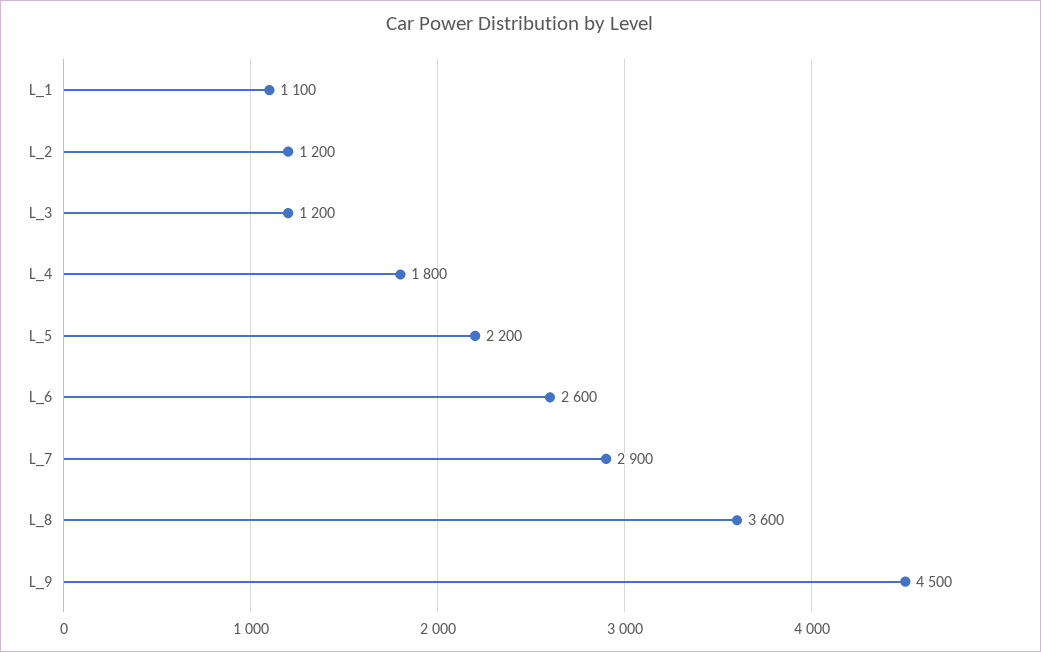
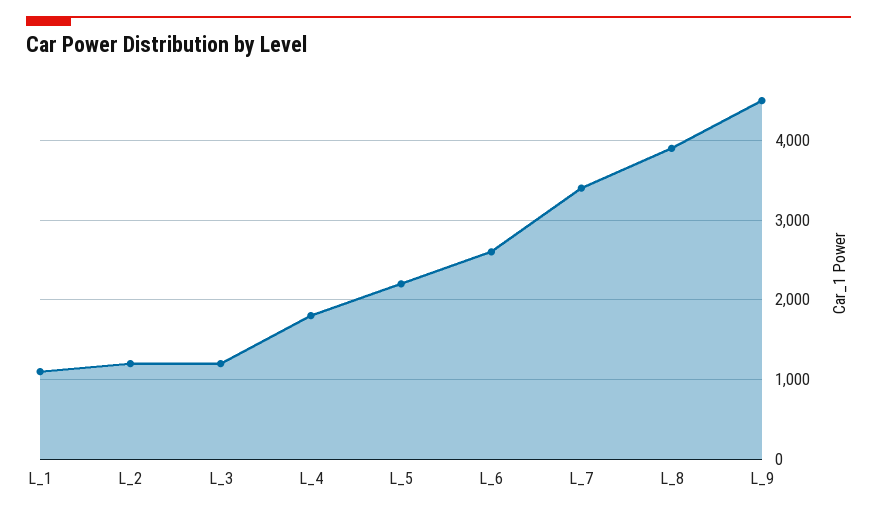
  {
    "L_1": 1100,
    "L_2": 1200,
    "L_3": 1200,
    "L_4": 1800,
    "L_5": 2200,
    "L_6": 2600,
-   "L_7": 2900,
+   "L_7": 3400,
-   "L_8": 3600,
+   "L_8": 3900,
    "L_9": 4500
  }

